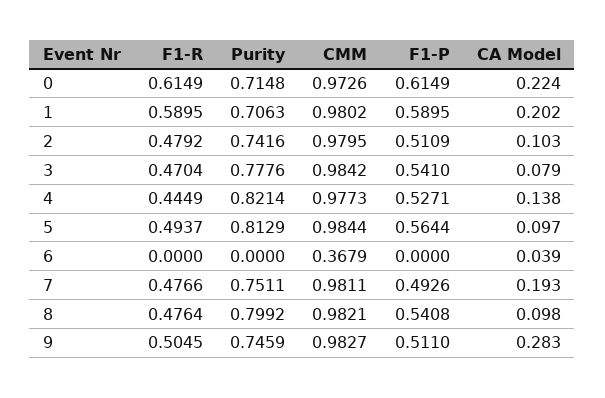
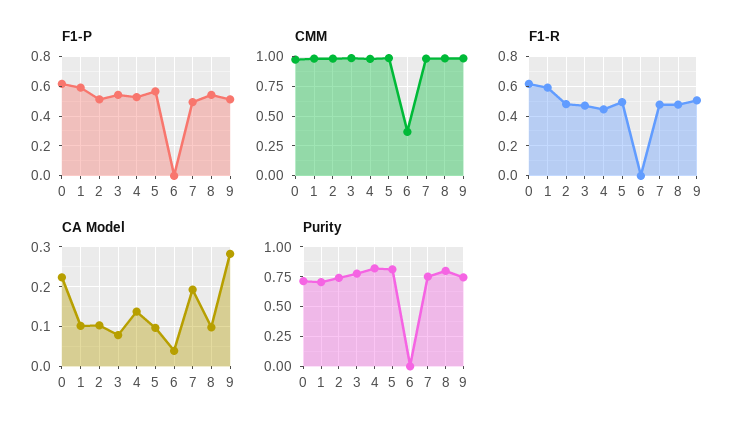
  {
    "F1-R": {
      "0": 0.6149,
      "1": 0.5895,
      "2": 0.4792,
      "3": 0.4704,
      "4": 0.4449,
      "5": 0.4937,
      "6": 0,
      "7": 0.4766,
      "8": 0.4764,
      "9": 0.5045
    },
    "Purity": {
      "0": 0.7148,
      "1": 0.7063,
      "2": 0.7416,
      "3": 0.7776,
      "4": 0.8214,
      "5": 0.8129,
      "6": 0,
      "7": 0.7511,
      "8": 0.7992,
      "9": 0.7459
    },
    "CMM": {
      "0": 0.9726,
      "1": 0.9802,
      "2": 0.9795,
      "3": 0.9842,
      "4": 0.9773,
      "5": 0.9844,
      "6": 0.3679,
      "7": 0.9811,
      "8": 0.9821,
      "9": 0.9827
    },
    "F1-P": {
      "0": 0.6149,
      "1": 0.5895,
      "2": 0.5109,
      "3": 0.541,
      "4": 0.5271,
      "5": 0.5644,
      "6": 0,
      "7": 0.4926,
      "8": 0.5408,
      "9": 0.511
    },
    "CA Model": {
      "0": 0.224,
-     "1": 0.202,
+     "1": 0.1,
      "2": 0.103,
      "3": 0.079,
      "4": 0.138,
      "5": 0.097,
      "6": 0.039,
      "7": 0.193,
      "8": 0.098,
      "9": 0.283
    }
  }

